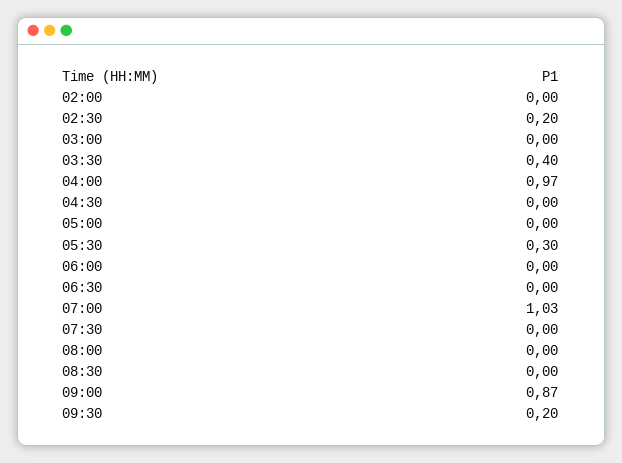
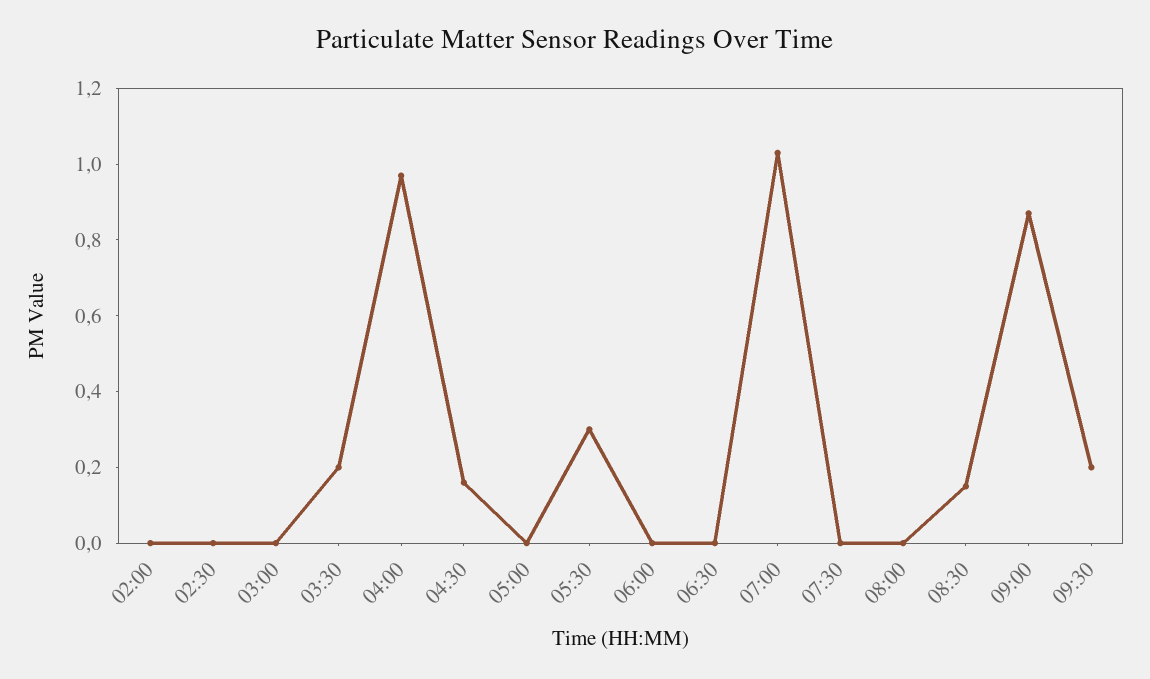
  {
    "02:00": 0,
-   "02:30": 0.2,
+   "02:30": 0,
    "03:00": 0,
-   "03:30": 0.4,
+   "03:30": 0.2,
    "04:00": 0.97,
-   "04:30": 0,
+   "04:30": 0.15,
    "05:00": 0,
    "05:30": 0.3,
    "06:00": 0,
    "06:30": 0,
    "07:00": 1.03,
    "07:30": 0,
    "08:00": 0,
-   "08:30": 0,
+   "08:30": 0.15,
    "09:00": 0.87,
    "09:30": 0.2
  }

